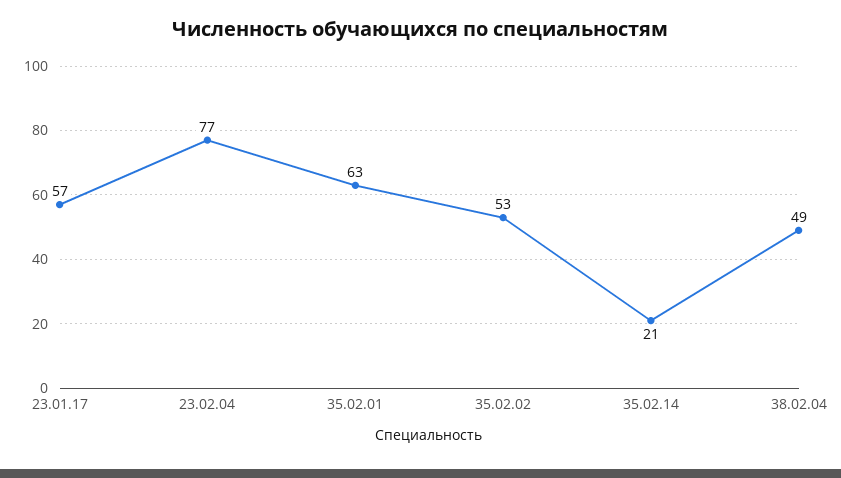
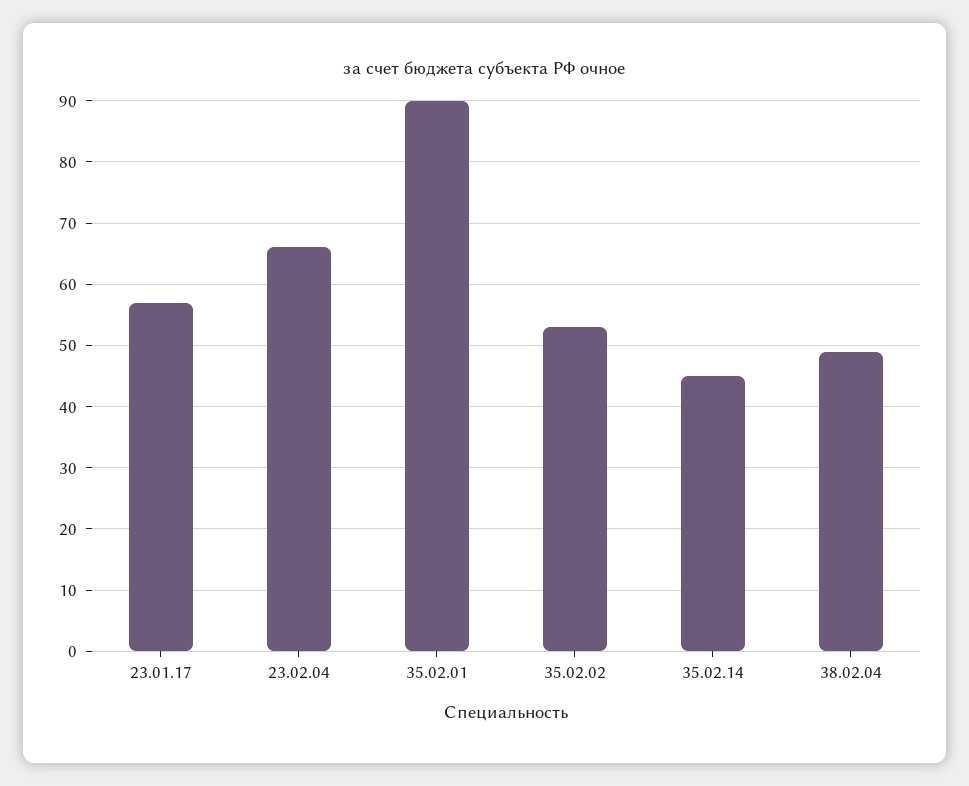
  {
    "23.01.17": 57,
-   "23.02.04": 77,
+   "23.02.04": 66,
-   "35.02.01": 63,
+   "35.02.01": 90,
    "35.02.02": 53,
-   "35.02.14": 21,
+   "35.02.14": 45,
    "38.02.04": 49
  }

